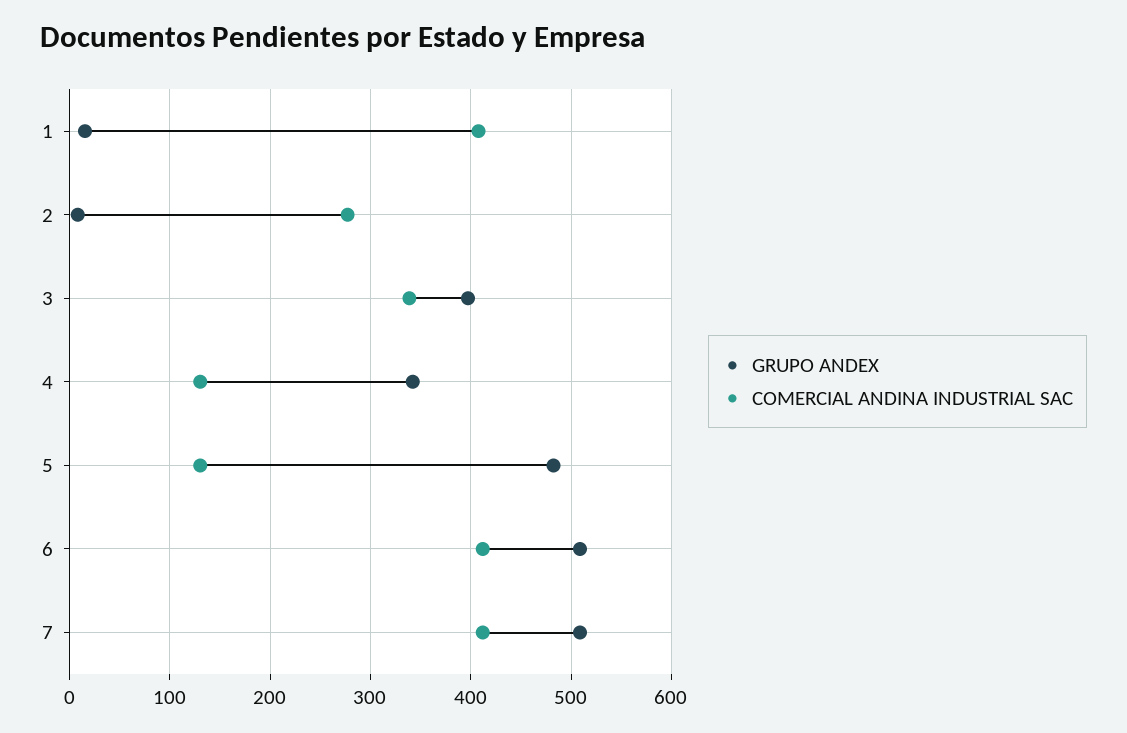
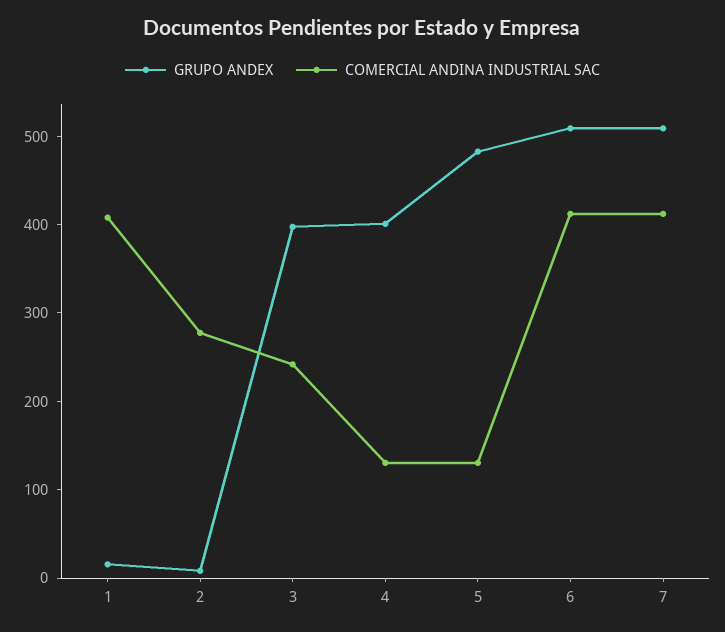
  {
    "GRUPO ANDEX": {
      "1": 20,
      "2": 10,
      "3": 400,
-     "4": 340,
+     "4": 400,
      "5": 480,
      "6": 510,
      "7": 510
    },
    "COMERCIAL ANDINA INDUSTRIAL SAC": {
      "1": 410,
      "2": 280,
-     "3": 340,
+     "3": 240,
      "4": 130,
      "5": 130,
      "6": 410,
      "7": 410
    }
  }

